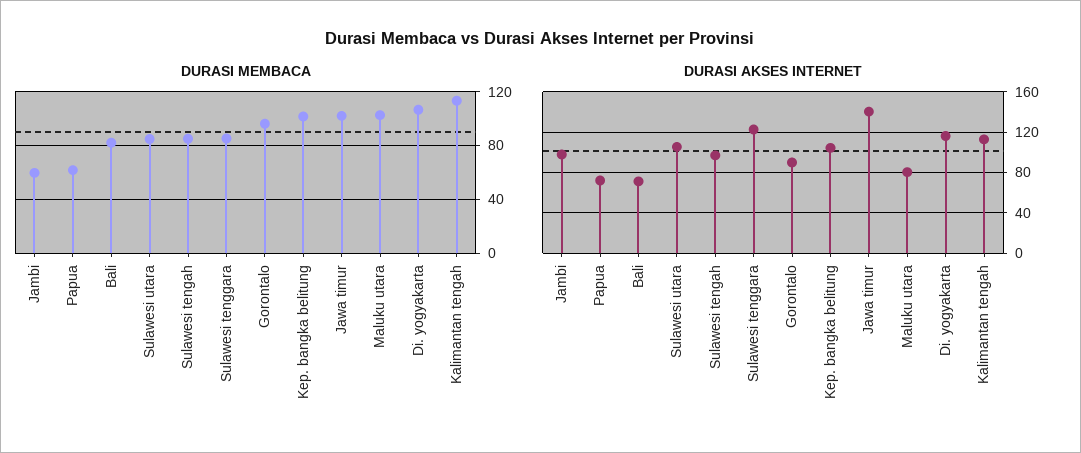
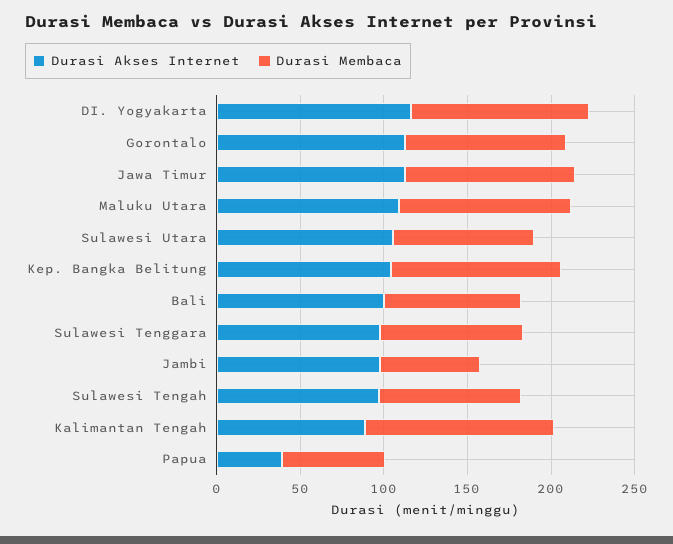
  {
    "DURASI MEMBACA": {
      "Jambi": 60,
      "Papua": 60,
      "Bali": 80,
      "Sulawesi utara": 85,
      "Sulawesi tengah": 85,
      "Sulawesi tenggara": 85,
      "Gorontalo": 95,
      "Kep. bangka belitung": 100,
      "Jawa timur": 100,
      "Maluku utara": 105,
      "Di. yogyakarta": 105,
      "Kalimantan tengah": 115
    },
    "DURASI AKSES INTERNET": {
      "Jambi": 100,
-     "Papua": 70,
+     "Papua": 40,
-     "Bali": 70,
+     "Bali": 100,
      "Sulawesi utara": 110,
      "Sulawesi tengah": 100,
-     "Sulawesi tenggara": 120,
+     "Sulawesi tenggara": 100,
-     "Gorontalo": 90,
+     "Gorontalo": 110,
      "Kep. bangka belitung": 100,
-     "Jawa timur": 140,
+     "Jawa timur": 110,
-     "Maluku utara": 80,
+     "Maluku utara": 110,
      "Di. yogyakarta": 120,
-     "Kalimantan tengah": 110
+     "Kalimantan tengah": 90
    }
  }

